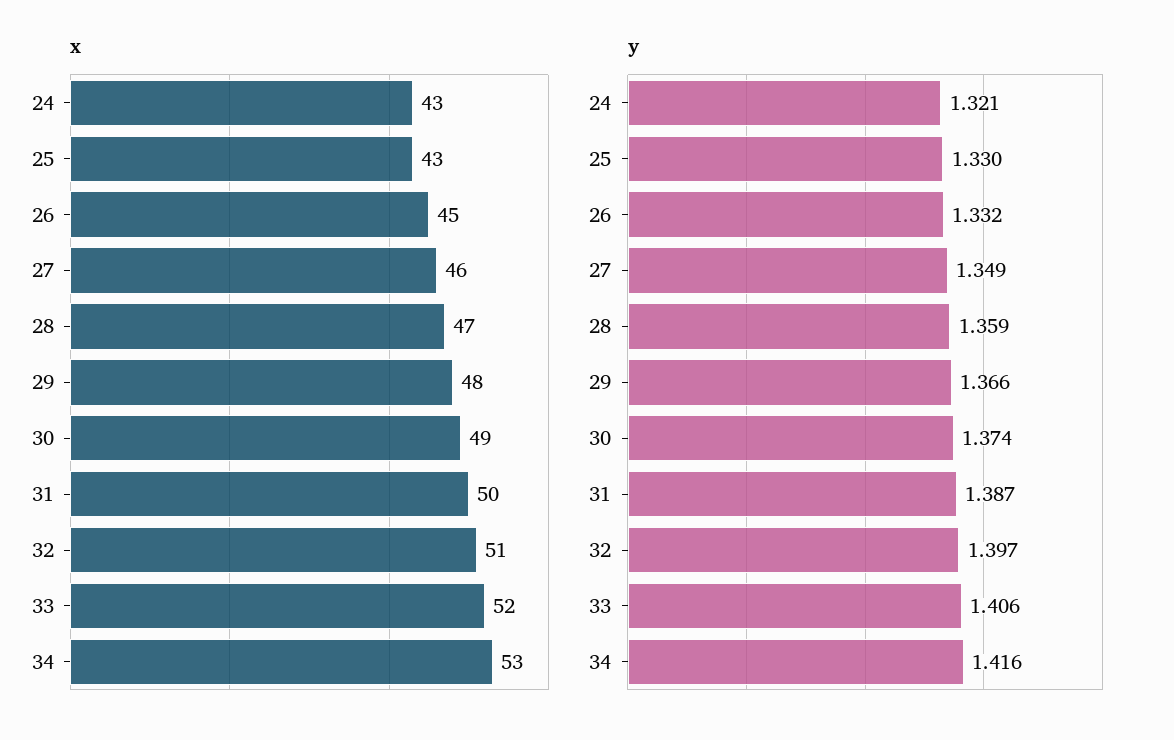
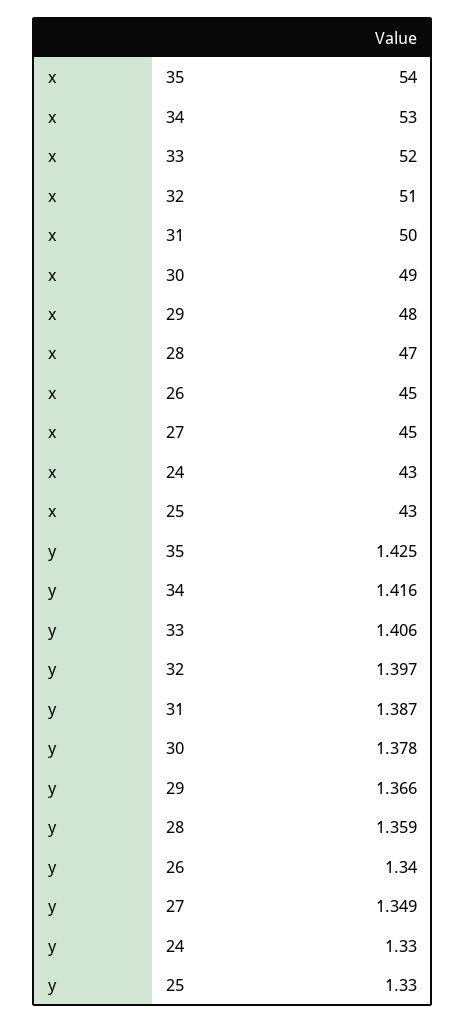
  {
    "x": {
      "24": 43,
      "25": 43,
      "26": 45,
-     "27": 46,
+     "27": 45,
      "28": 47,
      "29": 48,
      "30": 49,
      "31": 50,
      "32": 51,
      "33": 52,
-     "34": 53
+     "34": 53,
+     "35": 54
    },
    "y": {
-     "24": 1.321,
+     "24": 1.33,
      "25": 1.33,
-     "26": 1.332,
+     "26": 1.34,
      "27": 1.349,
      "28": 1.359,
      "29": 1.366,
-     "30": 1.374,
+     "30": 1.378,
      "31": 1.387,
      "32": 1.397,
      "33": 1.406,
-     "34": 1.416
+     "34": 1.416,
+     "35": 1.425
    }
  }

